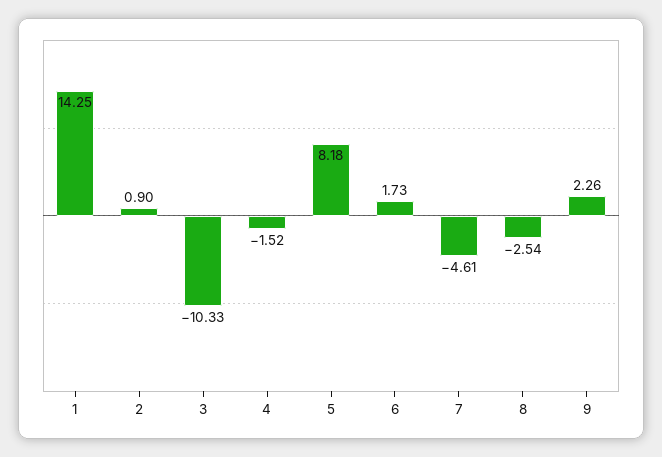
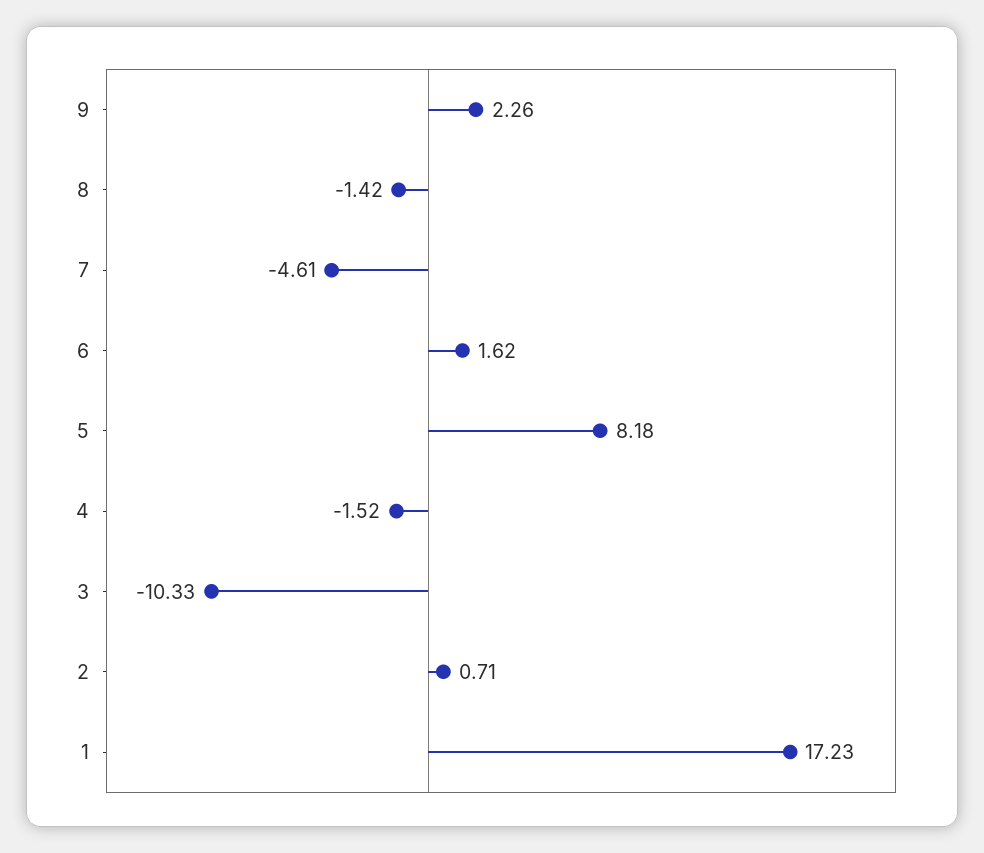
  {
-   "1": 14.25,
+   "1": 17.23,
-   "2": 0.9,
+   "2": 0.71,
    "3": -10.33,
    "4": -1.52,
    "5": 8.18,
-   "6": 1.73,
+   "6": 1.62,
    "7": -4.61,
-   "8": -2.54,
+   "8": -1.42,
    "9": 2.26
  }

